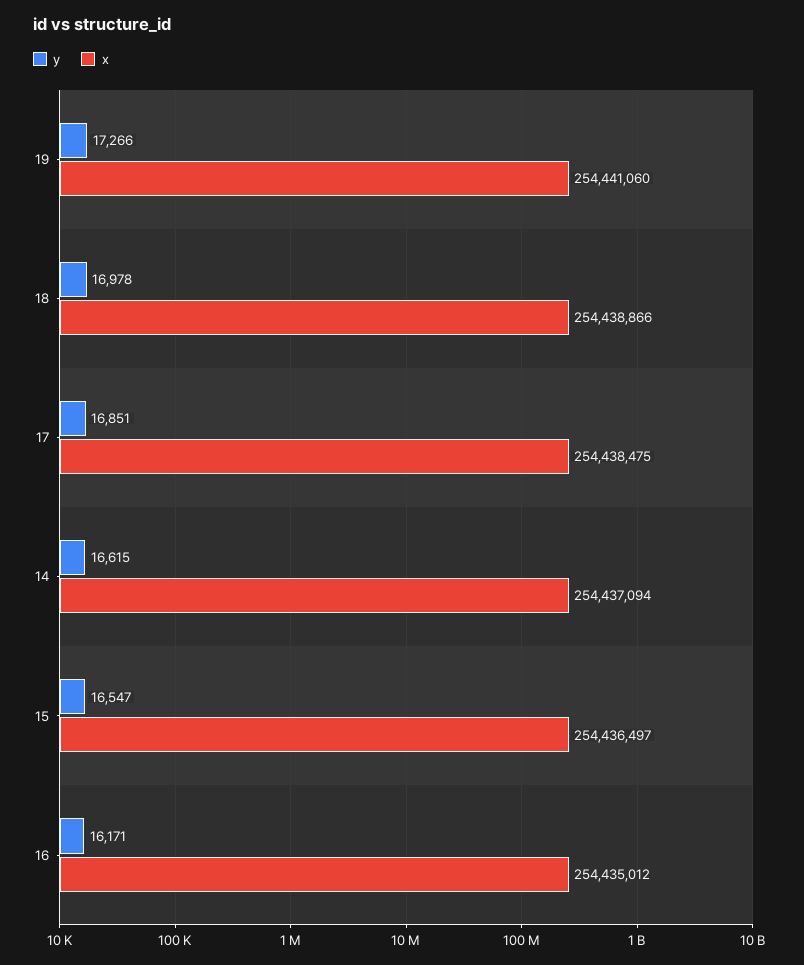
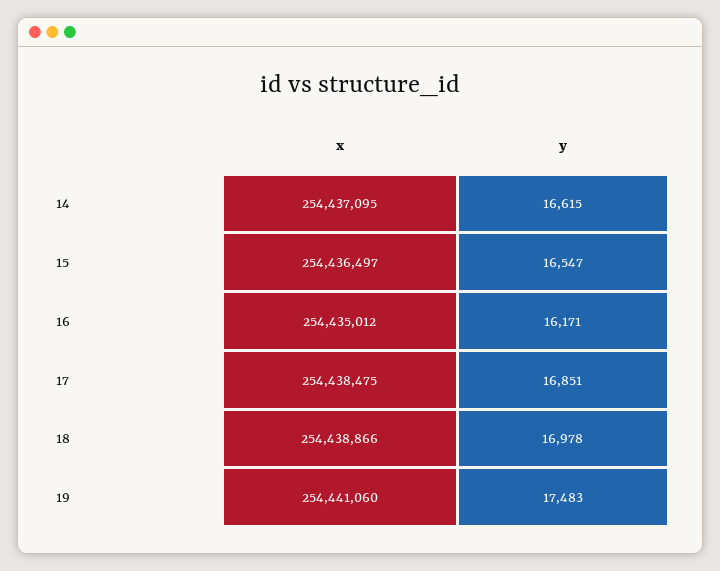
  {
    "y": {
-     "19": 17266,
+     "19": 17483,
      "18": 16978,
      "17": 16851,
      "14": 16615,
      "15": 16547,
      "16": 16171
    },
    "x": {
      "19": 254441060,
      "18": 254438866,
      "17": 254438475,
-     "14": 254437094,
+     "14": 254437095,
      "15": 254436497,
      "16": 254435012
    }
  }

